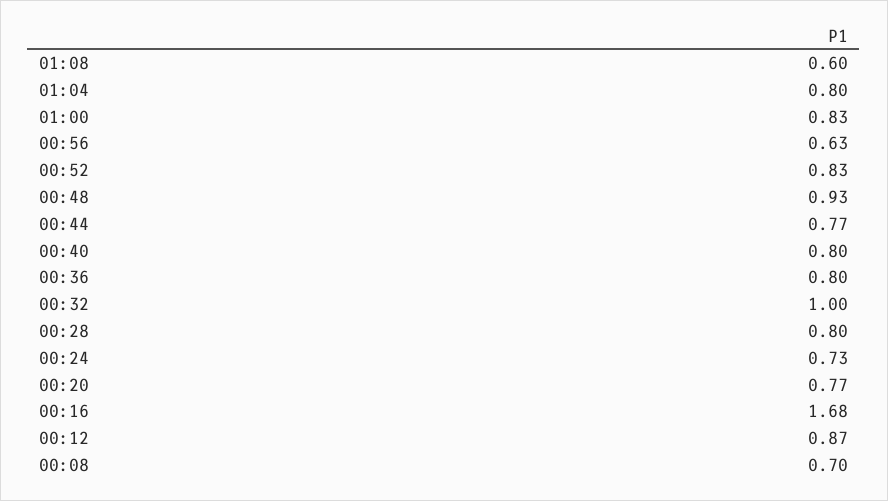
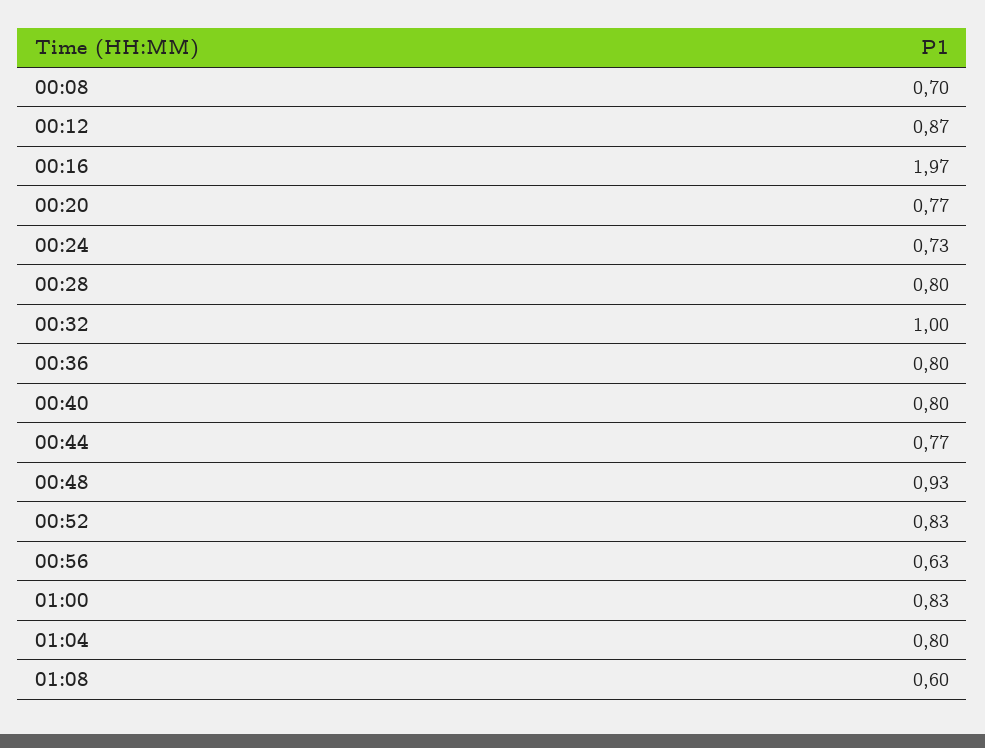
  {
    "01:08": 0.6,
    "01:04": 0.8,
    "01:00": 0.83,
    "00:56": 0.63,
    "00:52": 0.83,
    "00:48": 0.93,
    "00:44": 0.77,
    "00:40": 0.8,
    "00:36": 0.8,
    "00:32": 1,
    "00:28": 0.8,
    "00:24": 0.73,
    "00:20": 0.77,
-   "00:16": 1.68,
+   "00:16": 1.97,
    "00:12": 0.87,
    "00:08": 0.7
  }

